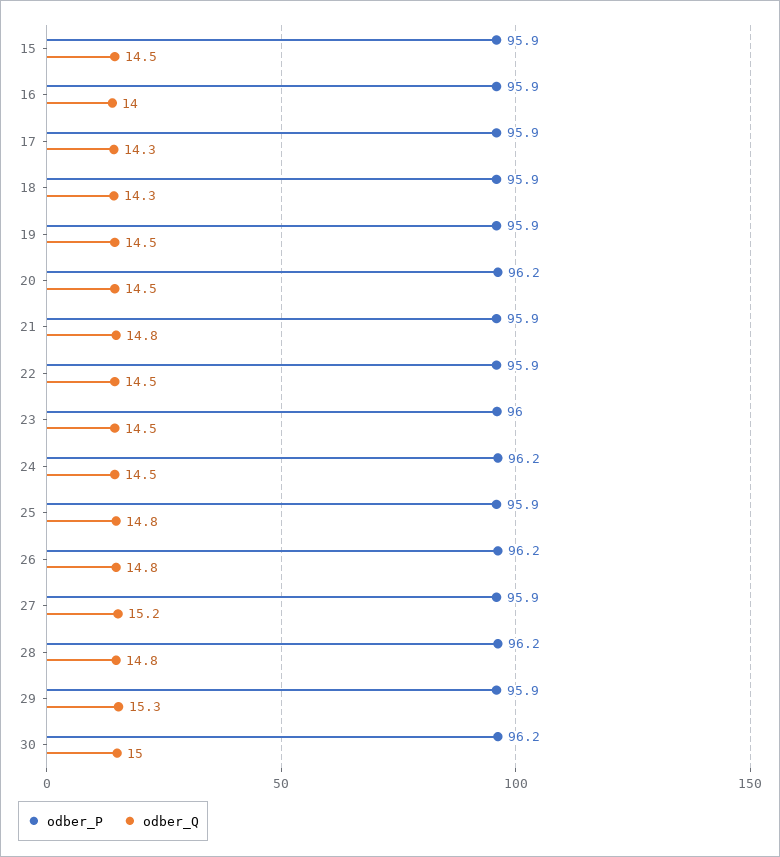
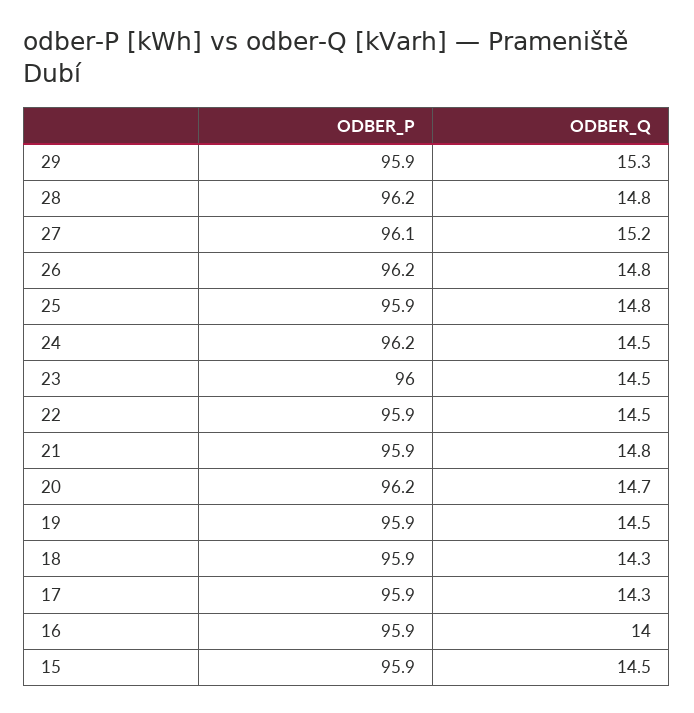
  {
    "odber_P": {
      "15": 95.9,
      "16": 95.9,
      "17": 95.9,
      "18": 95.9,
      "19": 95.9,
      "20": 96.2,
      "21": 95.9,
      "22": 95.9,
      "23": 96,
      "24": 96.2,
      "25": 95.9,
      "26": 96.2,
-     "27": 95.9,
+     "27": 96.1,
      "28": 96.2,
-     "29": 95.9,
+     "29": 95.9
-     "30": 96.2
    },
    "odber_Q": {
      "15": 14.5,
      "16": 14,
      "17": 14.3,
      "18": 14.3,
      "19": 14.5,
-     "20": 14.5,
+     "20": 14.7,
      "21": 14.8,
      "22": 14.5,
      "23": 14.5,
      "24": 14.5,
      "25": 14.8,
      "26": 14.8,
      "27": 15.2,
      "28": 14.8,
-     "29": 15.3,
+     "29": 15.3
-     "30": 15
    }
  }

